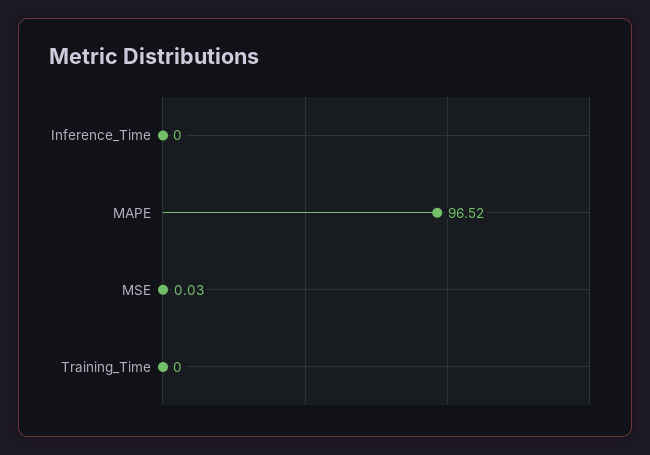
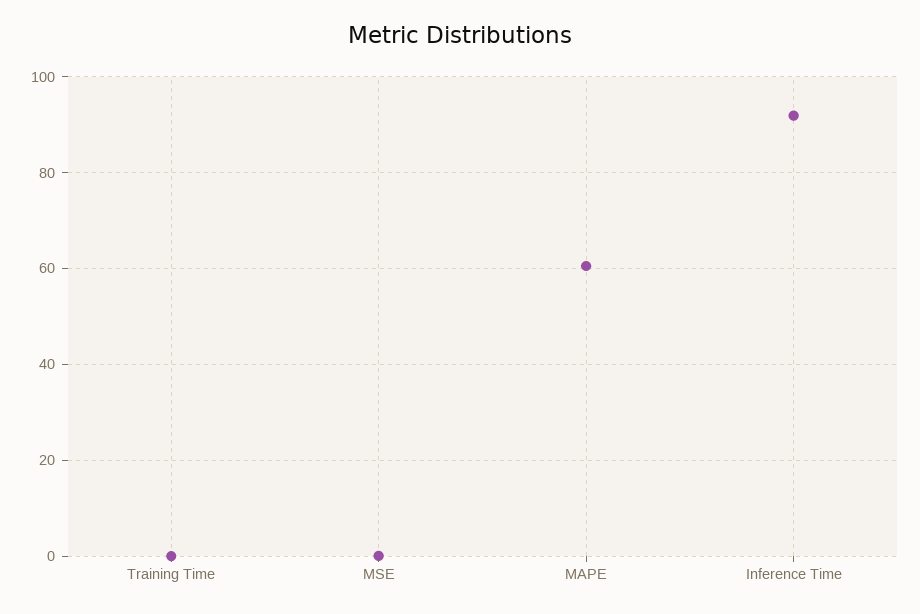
  {
-   "Inference_Time": 0,
+   "Inference_Time": 92,
-   "MAPE": 96.52,
+   "MAPE": 60,
    "MSE": 0.03,
    "Training_Time": 0
  }

